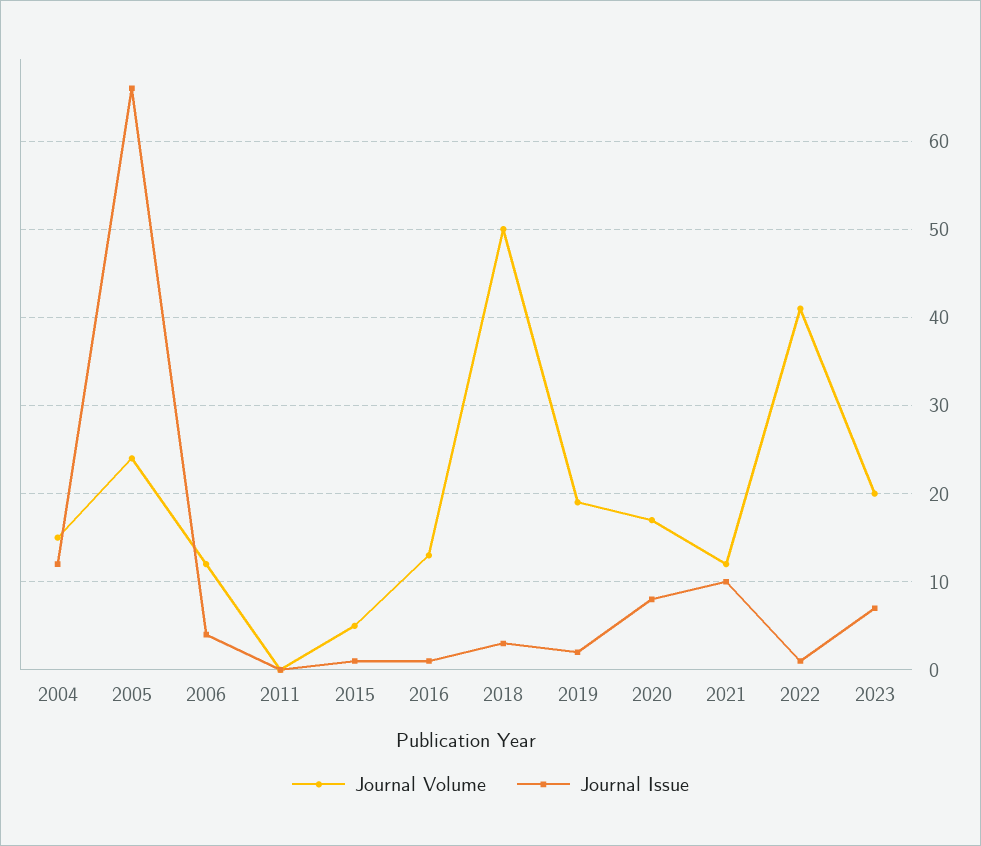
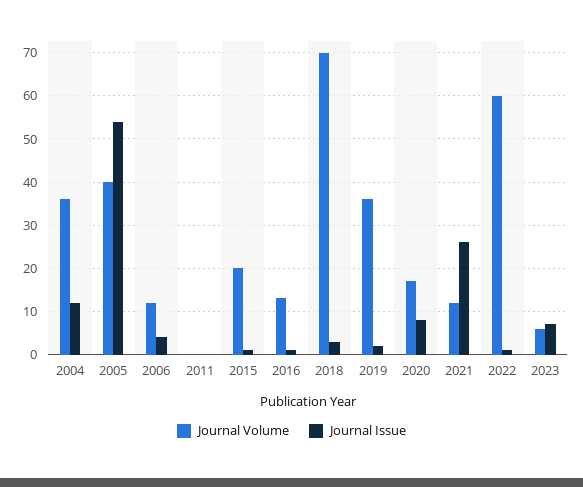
  {
    "Journal Volume": {
-     "2004": 15,
+     "2004": 35,
-     "2005": 24,
+     "2005": 40,
      "2006": 12,
      "2011": 0,
-     "2015": 5,
+     "2015": 20,
      "2016": 13,
-     "2018": 50,
+     "2018": 70,
-     "2019": 19,
+     "2019": 35,
      "2020": 17,
      "2021": 12,
-     "2022": 41,
+     "2022": 60,
-     "2023": 20
+     "2023": 5
    },
    "Journal Issue": {
      "2004": 12,
-     "2005": 66,
+     "2005": 55,
      "2006": 4,
      "2011": 0,
      "2015": 1,
      "2016": 1,
      "2018": 3,
      "2019": 2,
      "2020": 8,
-     "2021": 10,
+     "2021": 25,
      "2022": 1,
      "2023": 7
    }
  }

